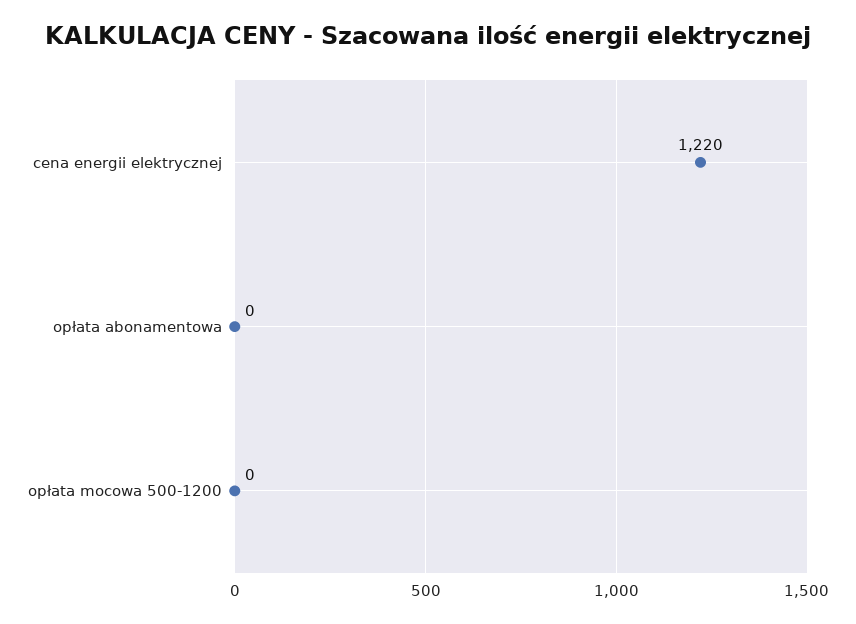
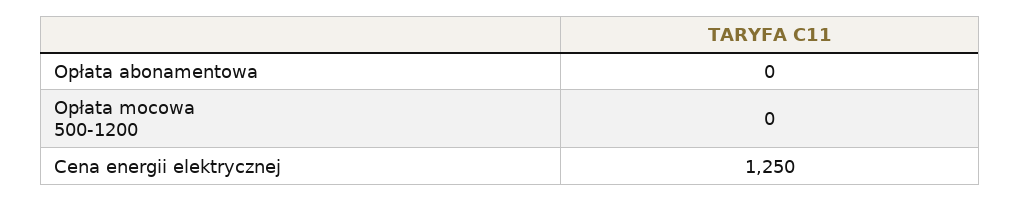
  {
-   "cena energii elektrycznej": 1220,
+   "cena energii elektrycznej": 1250,
    "opłata abonamentowa": 0,
    "opłata mocowa 500-1200": 0
  }

